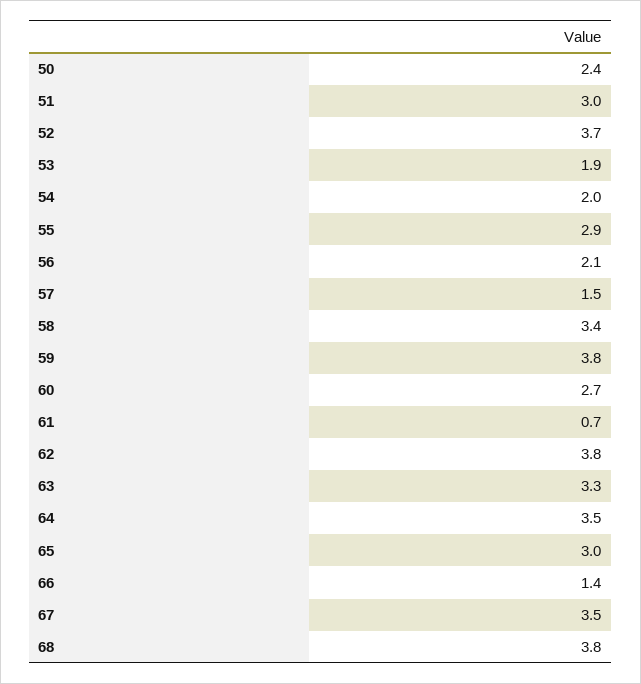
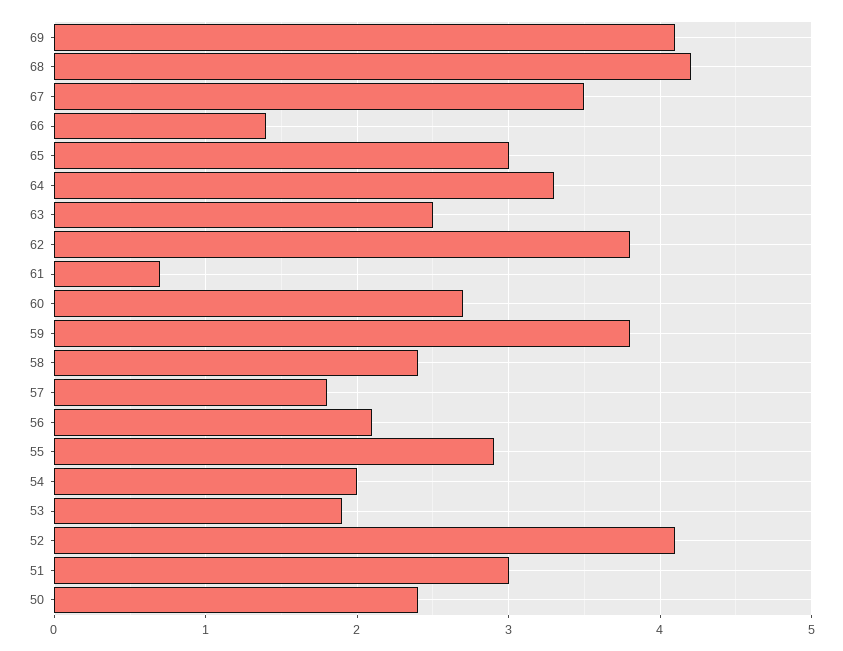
  {
    "50": 2.4,
    "51": 3,
-   "52": 3.7,
+   "52": 4.1,
    "53": 1.9,
    "54": 2,
    "55": 2.9,
    "56": 2.1,
-   "57": 1.5,
+   "57": 1.8,
-   "58": 3.4,
+   "58": 2.4,
    "59": 3.8,
    "60": 2.7,
    "61": 0.7,
    "62": 3.8,
-   "63": 3.3,
+   "63": 2.5,
-   "64": 3.5,
+   "64": 3.3,
    "65": 3,
    "66": 1.4,
    "67": 3.5,
-   "68": 3.8
+   "68": 4.2,
+   "69": 4.1
  }

